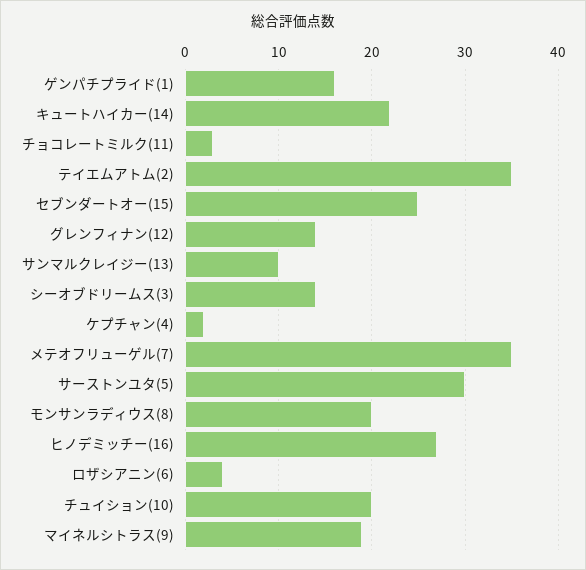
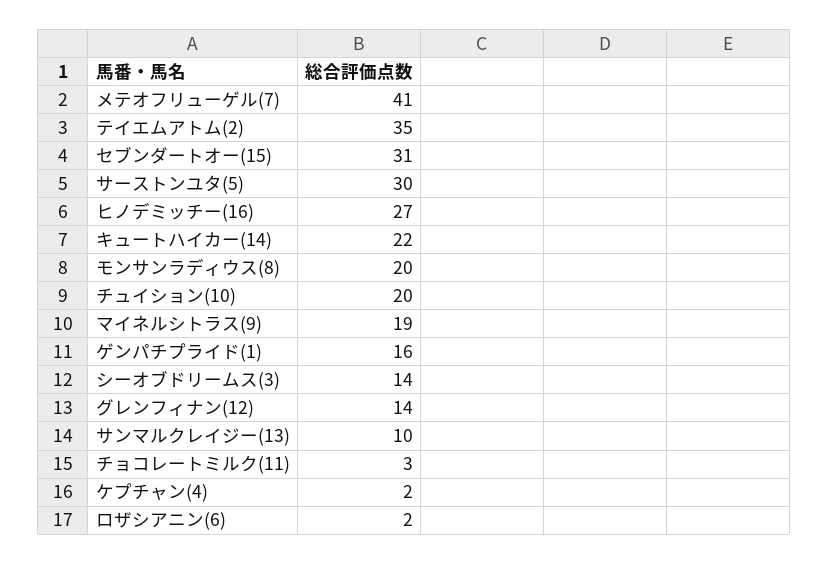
  {
    "ゲンパチプライド(1)": 16,
    "キュートハイカー(14)": 22,
    "チョコレートミルク(11)": 3,
    "テイエムアトム(2)": 35,
-   "セブンダートオー(15)": 25,
+   "セブンダートオー(15)": 31,
    "グレンフィナン(12)": 14,
    "サンマルクレイジー(13)": 10,
    "シーオブドリームス(3)": 14,
    "ケプチャン(4)": 2,
-   "メテオフリューゲル(7)": 35,
+   "メテオフリューゲル(7)": 41,
    "サーストンユタ(5)": 30,
    "モンサンラディウス(8)": 20,
    "ヒノデミッチー(16)": 27,
-   "ロザシアニン(6)": 4,
+   "ロザシアニン(6)": 2,
    "チュイション(10)": 20,
    "マイネルシトラス(9)": 19
  }

